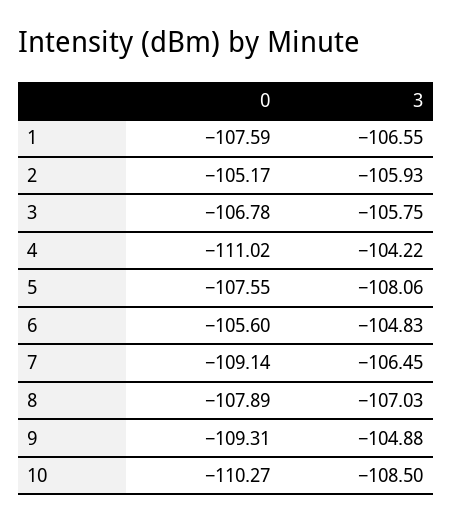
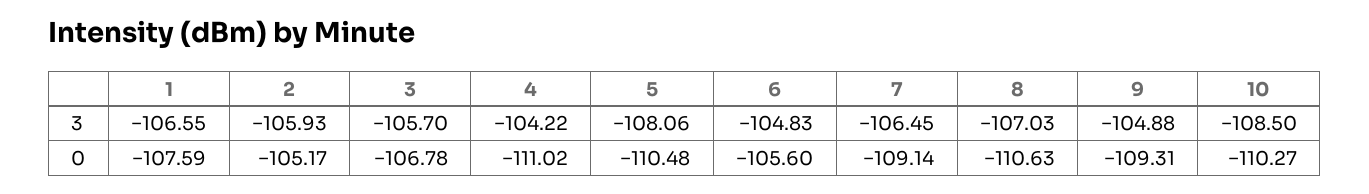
  {
    "0": {
      "1": -107.59,
      "2": -105.17,
      "3": -106.78,
      "4": -111.02,
-     "5": -107.55,
+     "5": -110.48,
      "6": -105.6,
      "7": -109.14,
-     "8": -107.89,
+     "8": -110.63,
      "9": -109.31,
      "10": -110.27
    },
    "3": {
      "1": -106.55,
      "2": -105.93,
-     "3": -105.75,
+     "3": -105.7,
      "4": -104.22,
      "5": -108.06,
      "6": -104.83,
      "7": -106.45,
      "8": -107.03,
      "9": -104.88,
      "10": -108.5
    }
  }

